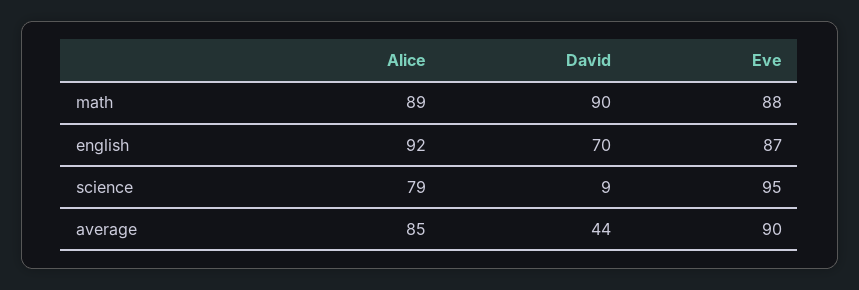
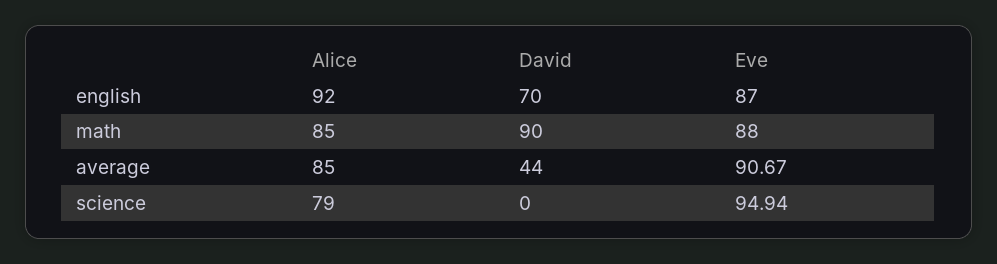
  {
    "Alice": {
-     "math": 89,
+     "math": 85,
      "english": 92,
      "science": 79,
      "average": 85
    },
    "David": {
      "math": 90,
      "english": 70,
-     "science": 9,
+     "science": 0,
      "average": 44
    },
    "Eve": {
      "math": 88,
      "english": 87,
-     "science": 95,
+     "science": 94.94,
-     "average": 90
+     "average": 90.67
    }
  }

